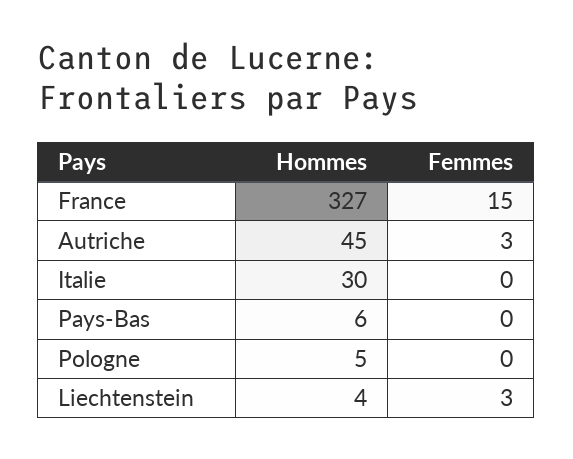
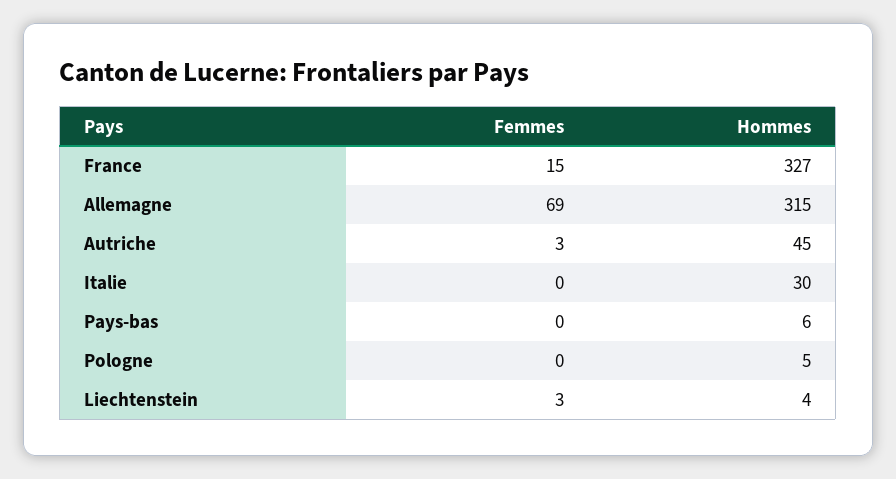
  {
    "Hommes": {
      "France": 327,
      "Autriche": 45,
      "Italie": 30,
      "Pays-Bas": 6,
      "Pologne": 5,
-     "Liechtenstein": 4
+     "Liechtenstein": 4,
+     "Allemagne": 315
    },
    "Femmes": {
      "France": 15,
      "Autriche": 3,
      "Italie": 0,
      "Pays-Bas": 0,
      "Pologne": 0,
-     "Liechtenstein": 3
+     "Liechtenstein": 3,
+     "Allemagne": 69
    }
  }

